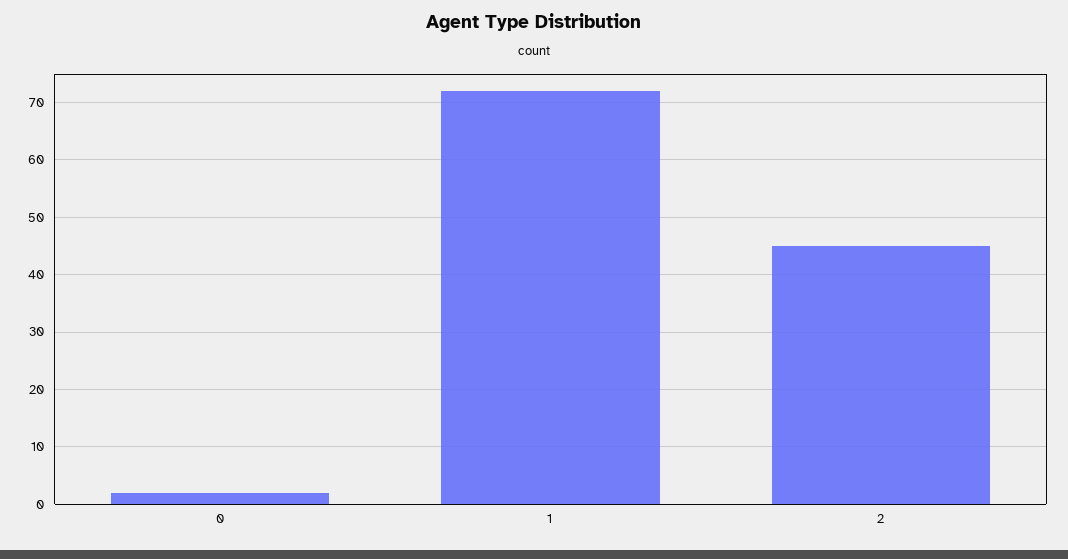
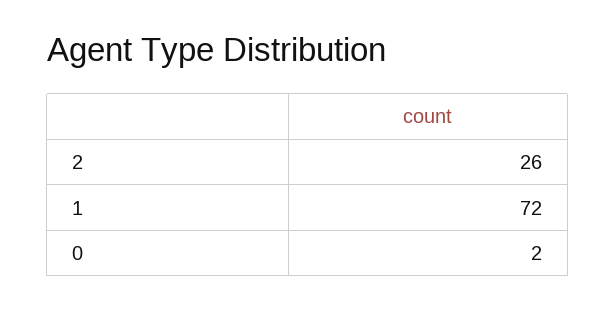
  {
    "0": 2,
    "1": 72,
-   "2": 45
+   "2": 26
  }

